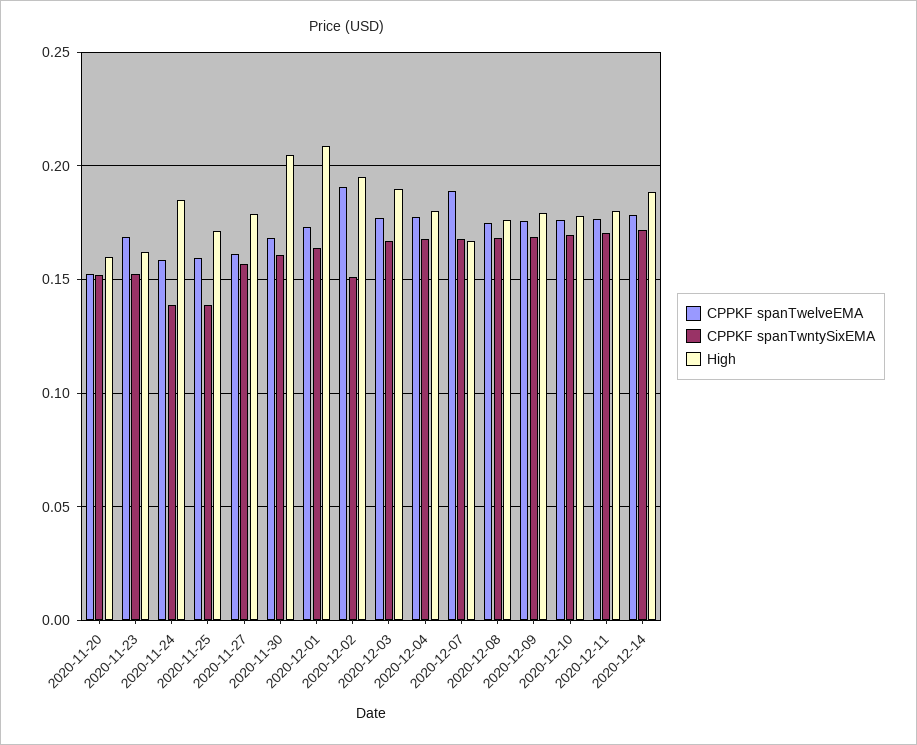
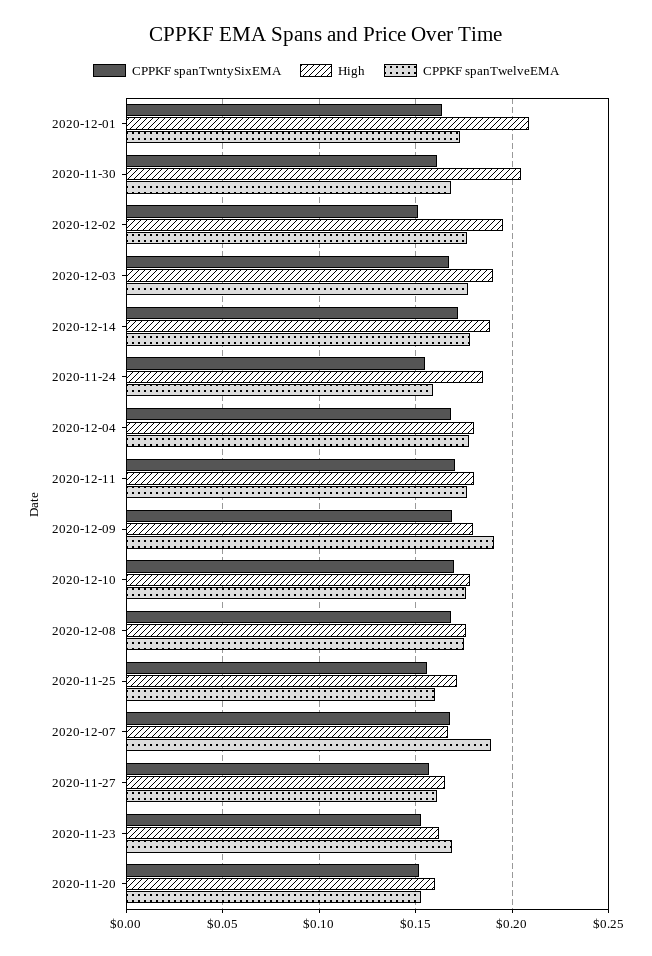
  {
    "CPPKF spanTwelveEMA": {
      "2020-11-20": 0.155,
      "2020-11-23": 0.17,
      "2020-11-24": 0.16,
      "2020-11-25": 0.16,
      "2020-11-27": 0.16,
      "2020-11-30": 0.17,
      "2020-12-01": 0.175,
-     "2020-12-02": 0.19,
+     "2020-12-02": 0.175,
      "2020-12-03": 0.175,
      "2020-12-04": 0.175,
      "2020-12-07": 0.19,
      "2020-12-08": 0.175,
-     "2020-12-09": 0.175,
+     "2020-12-09": 0.19,
      "2020-12-10": 0.175,
      "2020-12-11": 0.175,
      "2020-12-14": 0.18
    },
    "CPPKF spanTwntySixEMA": {
      "2020-11-20": 0.15,
      "2020-11-23": 0.155,
-     "2020-11-24": 0.14,
+     "2020-11-24": 0.155,
-     "2020-11-25": 0.14,
+     "2020-11-25": 0.155,
      "2020-11-27": 0.155,
      "2020-11-30": 0.16,
      "2020-12-01": 0.165,
      "2020-12-02": 0.15,
      "2020-12-03": 0.165,
      "2020-12-04": 0.17,
      "2020-12-07": 0.17,
      "2020-12-08": 0.17,
      "2020-12-09": 0.17,
      "2020-12-10": 0.17,
      "2020-12-11": 0.17,
      "2020-12-14": 0.17
    },
    "High": {
      "2020-11-20": 0.16,
      "2020-11-23": 0.16,
      "2020-11-24": 0.185,
      "2020-11-25": 0.17,
-     "2020-11-27": 0.18,
+     "2020-11-27": 0.165,
      "2020-11-30": 0.205,
      "2020-12-01": 0.21,
      "2020-12-02": 0.195,
      "2020-12-03": 0.19,
      "2020-12-04": 0.18,
      "2020-12-07": 0.165,
      "2020-12-08": 0.175,
      "2020-12-09": 0.18,
      "2020-12-10": 0.18,
      "2020-12-11": 0.18,
      "2020-12-14": 0.19
    }
  }

